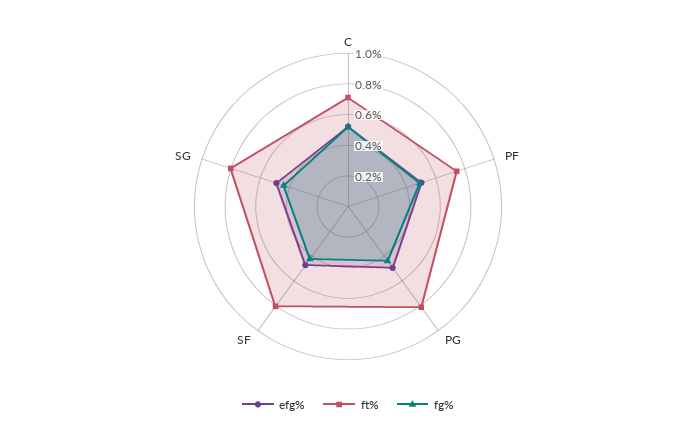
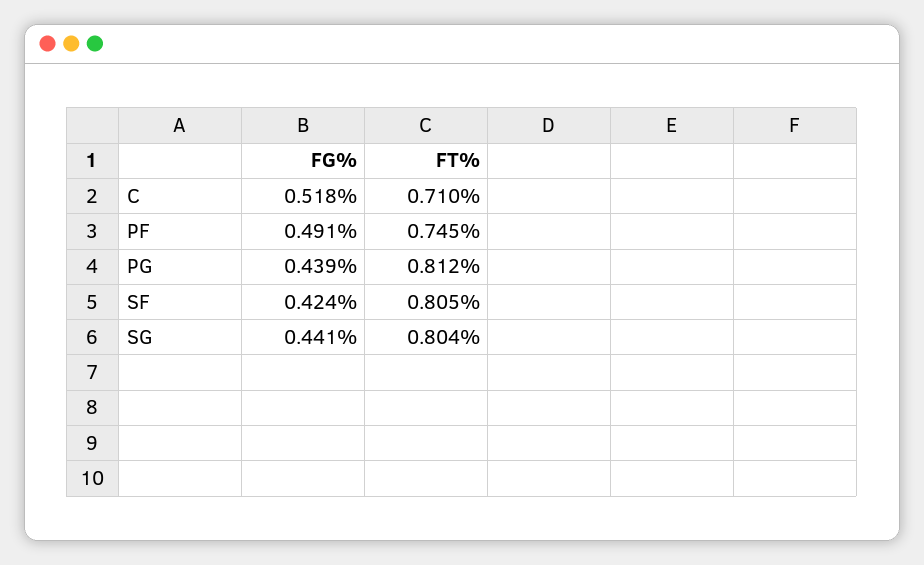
  {
-   "efg%": {
-     "C": 0.5,
-     "PF": 0.5,
-     "PG": 0.5,
-     "SF": 0.5,
-     "SG": 0.5
-   },
    "ft%": {
      "C": 0.71,
      "PF": 0.745,
      "PG": 0.812,
      "SF": 0.805,
      "SG": 0.804
    },
    "fg%": {
      "C": 0.518,
      "PF": 0.491,
      "PG": 0.439,
      "SF": 0.424,
      "SG": 0.441
    }
  }

